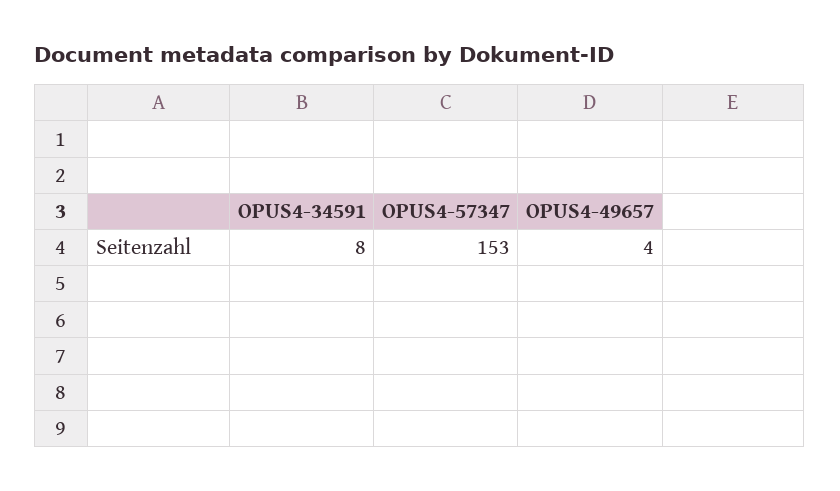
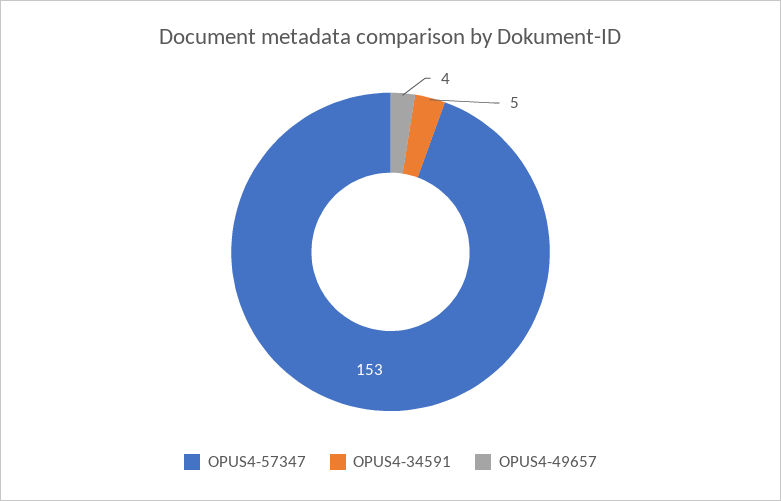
  {
-   "OPUS4-34591": 8,
+   "OPUS4-34591": 5,
    "OPUS4-57347": 153,
    "OPUS4-49657": 4
  }

